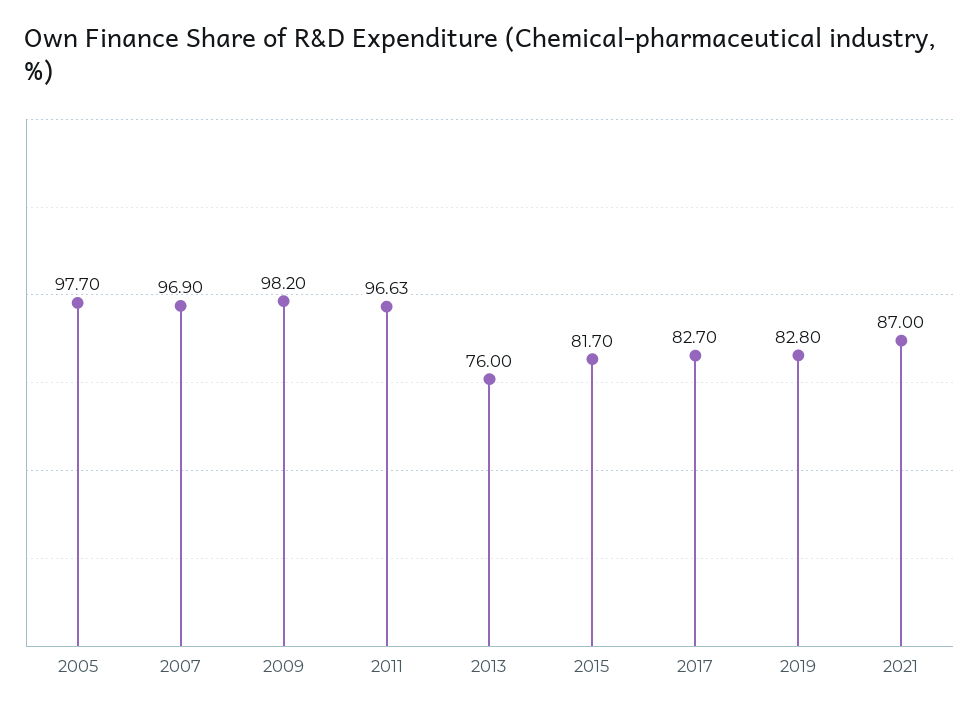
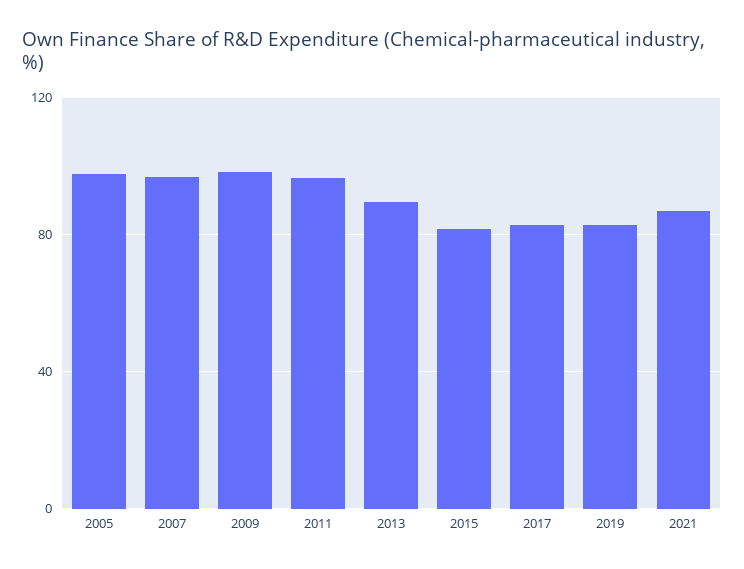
  {
    "2005": 97.7,
    "2007": 96.9,
    "2009": 98.2,
    "2011": 96.63,
-   "2013": 76,
+   "2013": 90,
    "2015": 81.7,
    "2017": 82.7,
    "2019": 82.8,
    "2021": 87
  }

